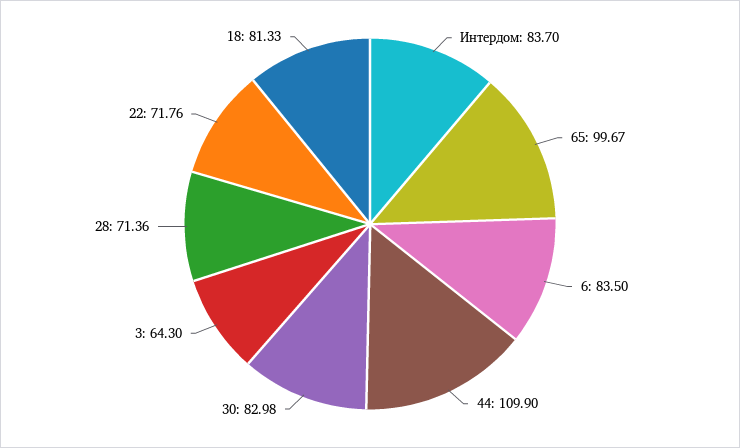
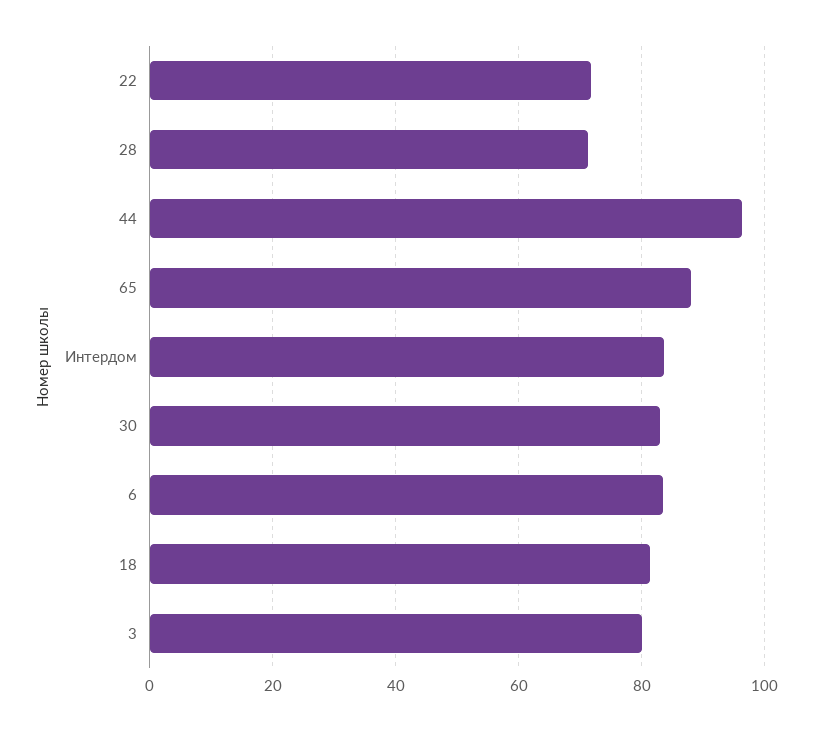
  {
    "Интердом": 83.7,
-   "65": 99.67,
+   "65": 88,
    "6": 83.5,
-   "44": 109.9,
+   "44": 96,
    "30": 82.98,
-   "3": 64.3,
+   "3": 80,
    "28": 71.36,
    "22": 71.76,
    "18": 81.33
  }

